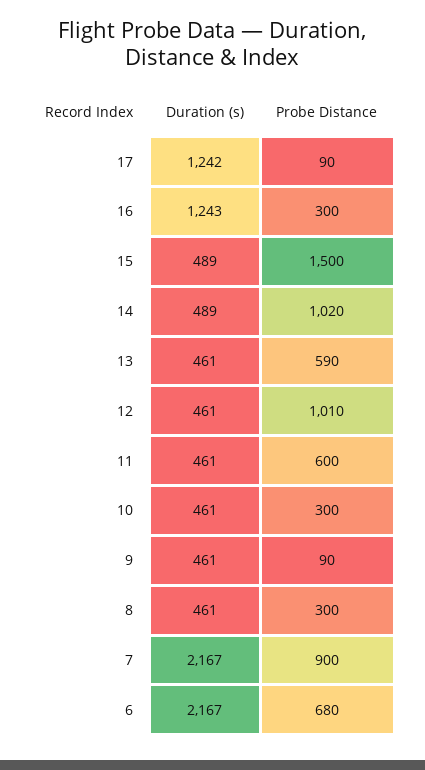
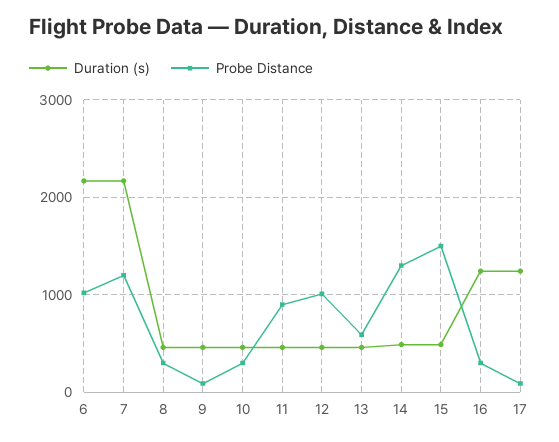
  {
    "Duration (s)": {
      "17": 1242,
      "16": 1243,
      "15": 489,
      "14": 489,
      "13": 461,
      "12": 461,
      "11": 461,
      "10": 461,
      "9": 461,
      "8": 461,
      "7": 2167,
      "6": 2167
    },
    "Probe Distance": {
      "17": 90,
      "16": 300,
      "15": 1500,
-     "14": 1020,
+     "14": 1300,
      "13": 590,
      "12": 1010,
-     "11": 600,
+     "11": 900,
      "10": 300,
      "9": 90,
      "8": 300,
-     "7": 900,
+     "7": 1200,
-     "6": 680
+     "6": 1000
    }
  }

